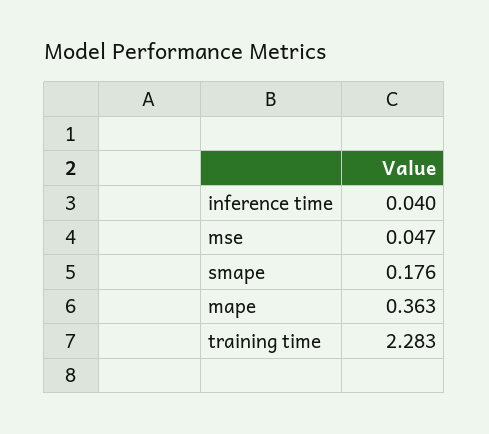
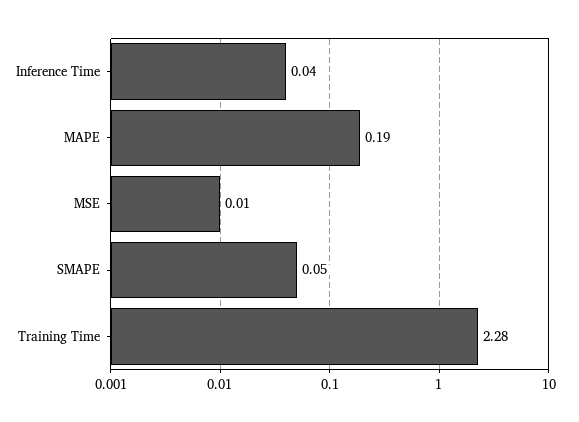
  {
    "inference time": 0.04,
-   "mse": 0.047,
+   "mse": 0.01,
-   "smape": 0.176,
+   "smape": 0.05,
-   "mape": 0.363,
+   "mape": 0.19,
    "training time": 2.283
  }

